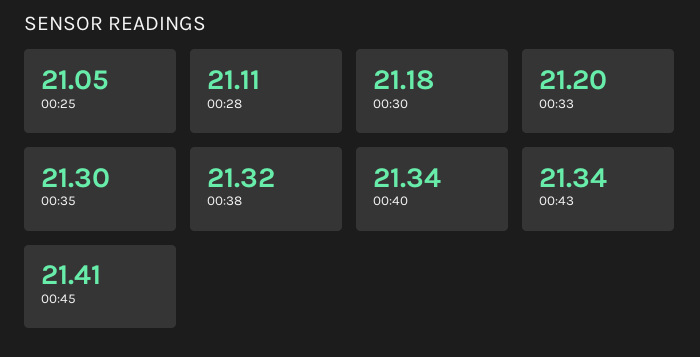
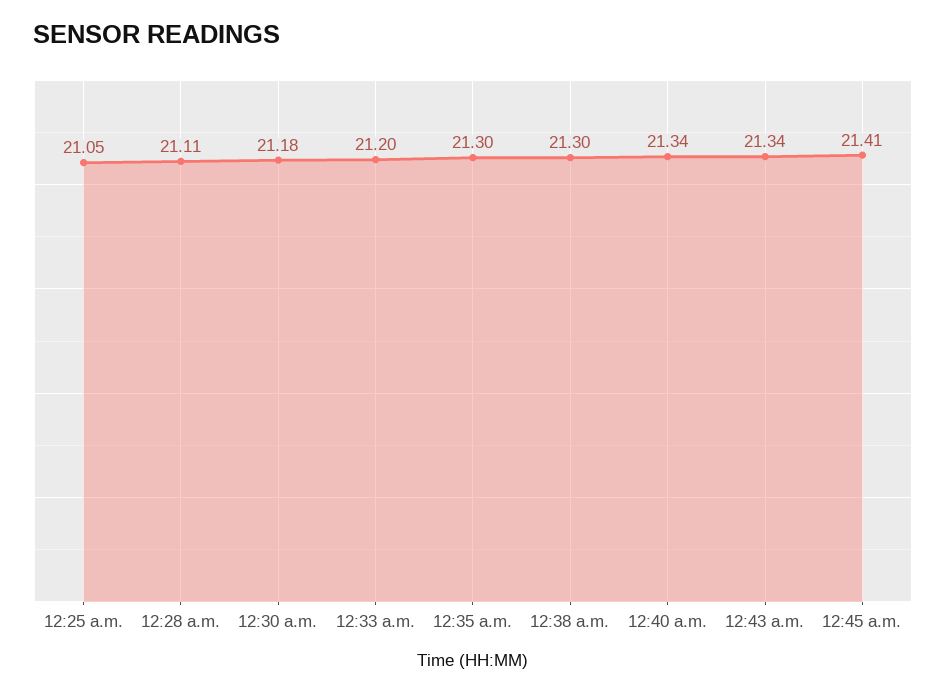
  {
    "00:25": 21.05,
    "00:28": 21.11,
    "00:30": 21.18,
    "00:33": 21.2,
    "00:35": 21.3,
-   "00:38": 21.32,
+   "00:38": 21.3,
    "00:40": 21.34,
    "00:43": 21.34,
    "00:45": 21.41
  }

